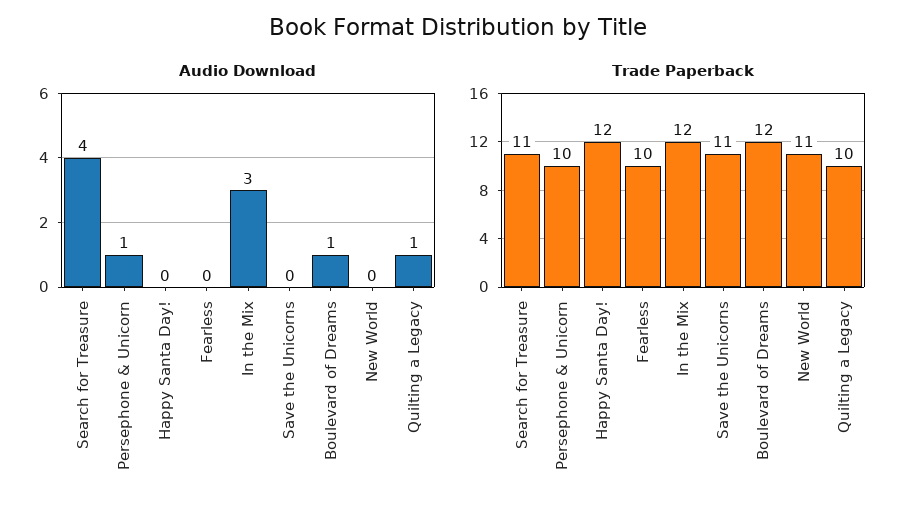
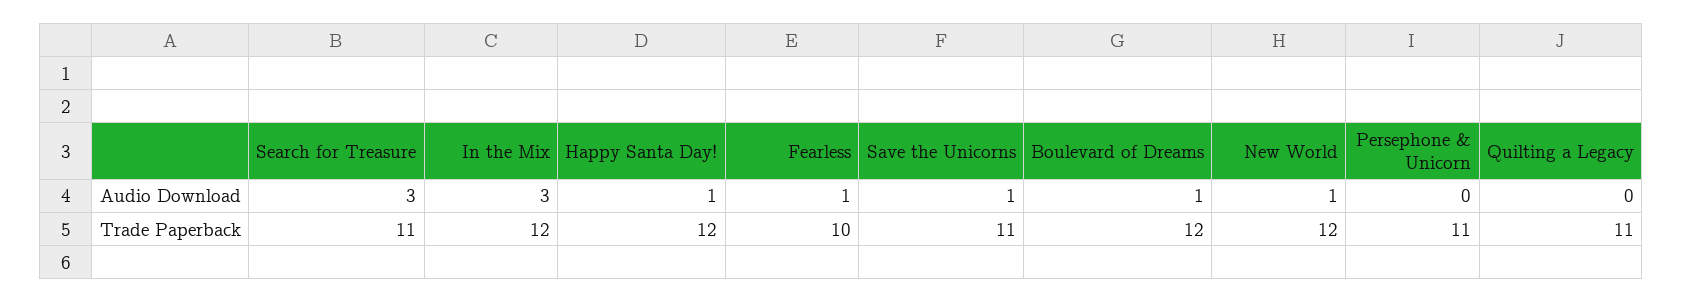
  {
    "Audio Download": {
-     "Search for Treasure": 4,
+     "Search for Treasure": 3,
-     "Persephone & Unicorn": 1,
+     "Persephone & Unicorn": 0,
-     "Happy Santa Day!": 0,
+     "Happy Santa Day!": 1,
-     "Fearless": 0,
+     "Fearless": 1,
      "In the Mix": 3,
-     "Save the Unicorns": 0,
+     "Save the Unicorns": 1,
      "Boulevard of Dreams": 1,
-     "New World": 0,
+     "New World": 1,
-     "Quilting a Legacy": 1
+     "Quilting a Legacy": 0
    },
    "Trade Paperback": {
      "Search for Treasure": 11,
-     "Persephone & Unicorn": 10,
+     "Persephone & Unicorn": 11,
      "Happy Santa Day!": 12,
      "Fearless": 10,
      "In the Mix": 12,
      "Save the Unicorns": 11,
      "Boulevard of Dreams": 12,
-     "New World": 11,
+     "New World": 12,
-     "Quilting a Legacy": 10
+     "Quilting a Legacy": 11
    }
  }

